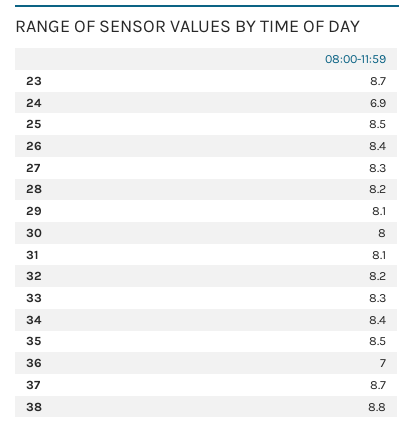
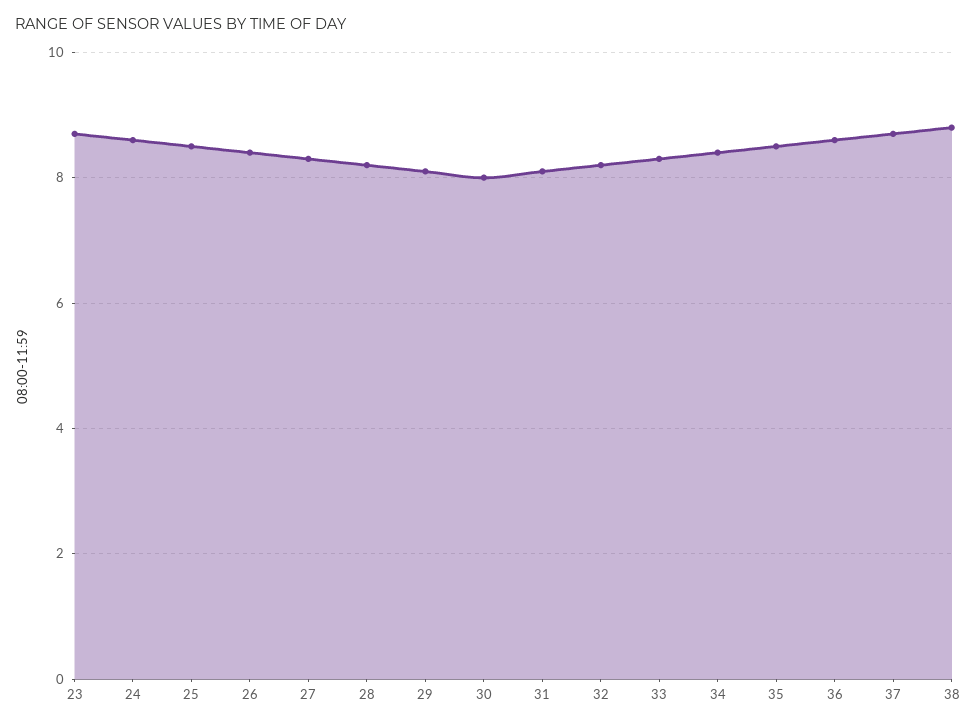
  {
    "23": 8.7,
-   "24": 6.9,
+   "24": 8.5,
    "25": 8.5,
    "26": 8.4,
    "27": 8.3,
    "28": 8.2,
    "29": 8.1,
    "30": 8,
    "31": 8.1,
    "32": 8.2,
    "33": 8.3,
    "34": 8.4,
    "35": 8.5,
-   "36": 7,
+   "36": 8.5,
    "37": 8.7,
    "38": 8.8
  }

